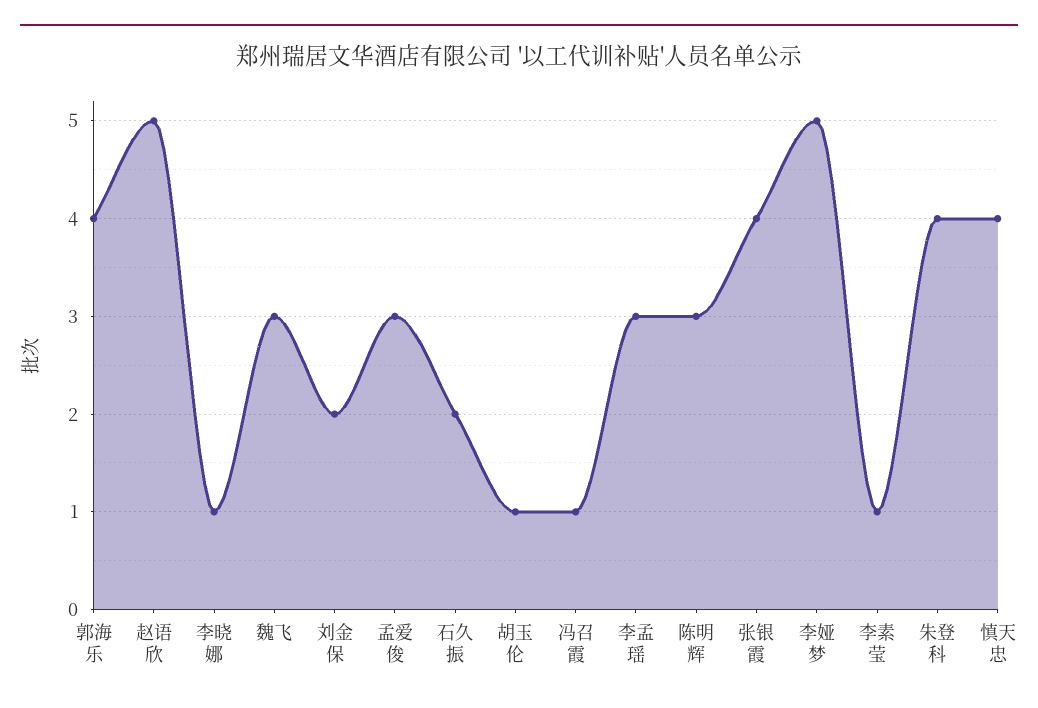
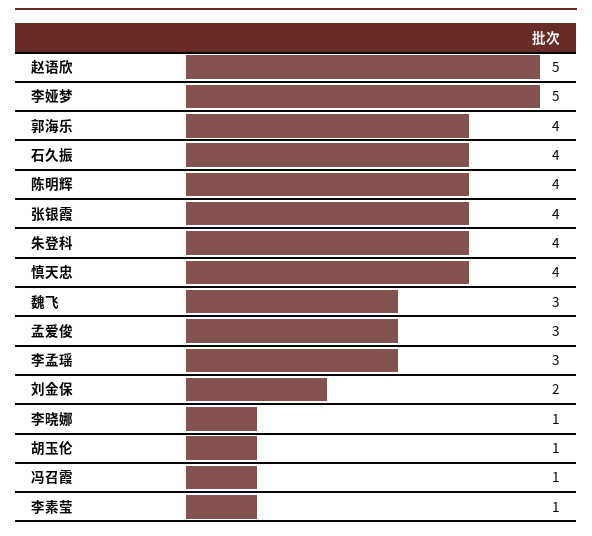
  {
    "郭海乐": 4,
    "赵语欣": 5,
    "李晓娜": 1,
    "魏飞": 3,
    "刘金保": 2,
    "孟爱俊": 3,
-   "石久振": 2,
+   "石久振": 4,
    "胡玉伦": 1,
    "冯召霞": 1,
    "李孟瑶": 3,
-   "陈明辉": 3,
+   "陈明辉": 4,
    "张银霞": 4,
    "李娅梦": 5,
    "李素莹": 1,
    "朱登科": 4,
    "慎天忠": 4
  }

